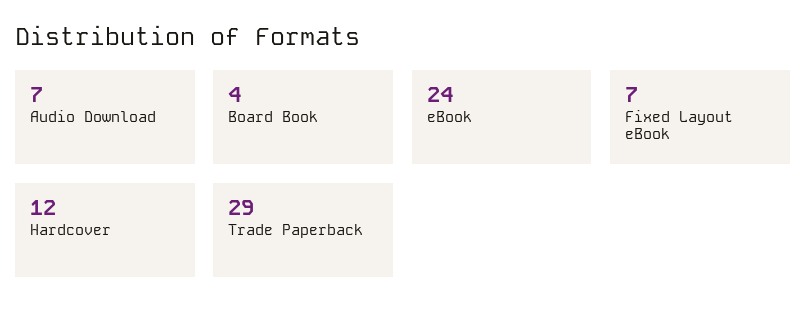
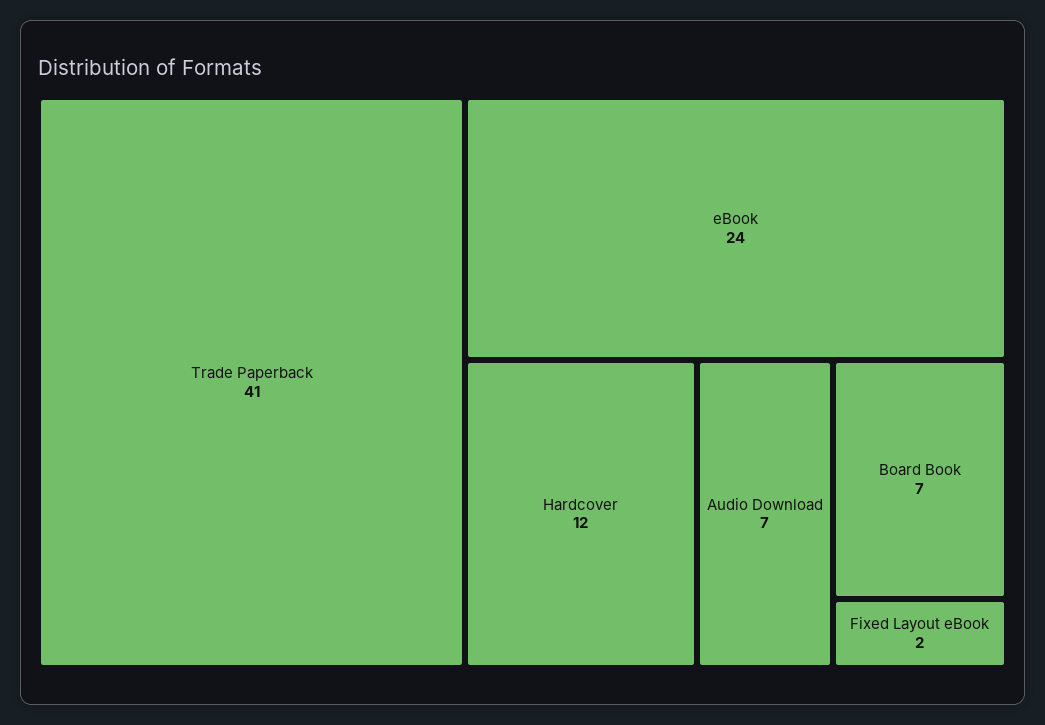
  {
    "Audio Download": 7,
-   "Board Book": 4,
+   "Board Book": 7,
    "eBook": 24,
-   "Fixed Layout eBook": 7,
+   "Fixed Layout eBook": 2,
    "Hardcover": 12,
-   "Trade Paperback": 29
+   "Trade Paperback": 41
  }

